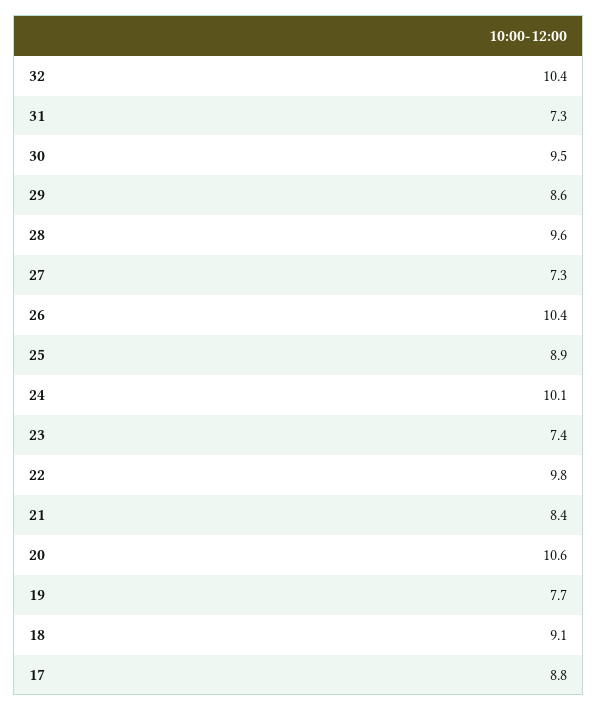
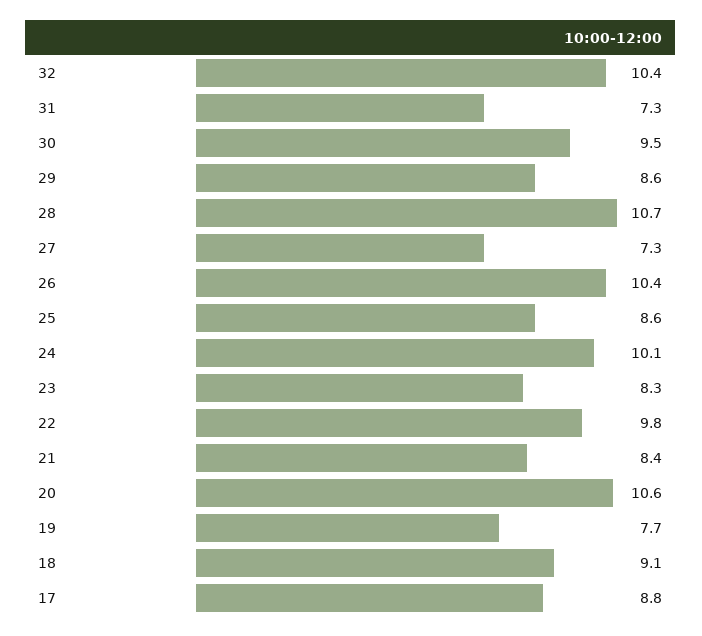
  {
    "32": 10.4,
    "31": 7.3,
    "30": 9.5,
    "29": 8.6,
-   "28": 9.6,
+   "28": 10.7,
    "27": 7.3,
    "26": 10.4,
-   "25": 8.9,
+   "25": 8.6,
    "24": 10.1,
-   "23": 7.4,
+   "23": 8.3,
    "22": 9.8,
    "21": 8.4,
    "20": 10.6,
    "19": 7.7,
    "18": 9.1,
    "17": 8.8
  }

